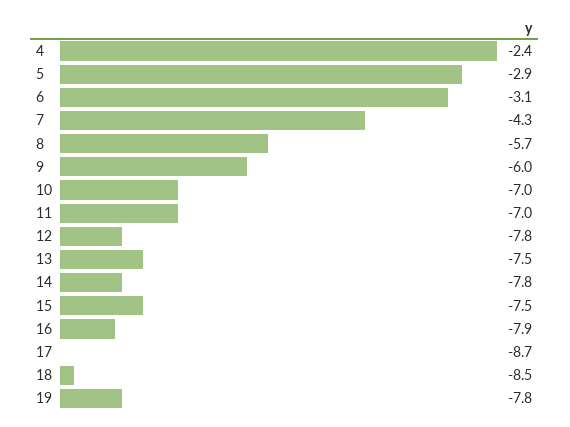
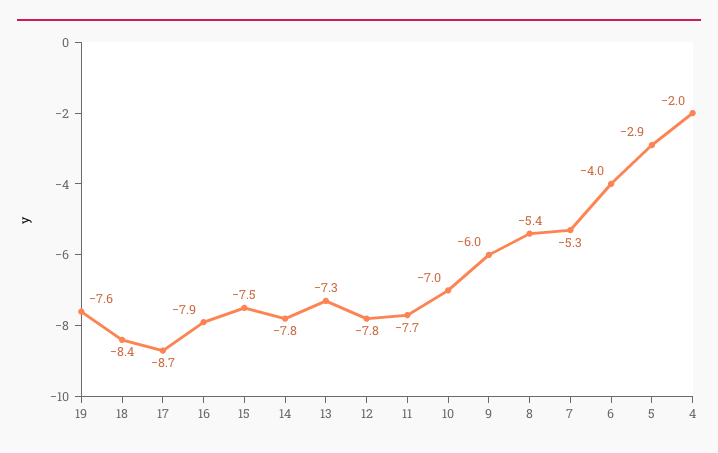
  {
-   "4": -2.4,
+   "4": -2,
    "5": -2.9,
-   "6": -3.1,
+   "6": -4,
-   "7": -4.3,
+   "7": -5.3,
-   "8": -5.7,
+   "8": -5.4,
    "9": -6,
    "10": -7,
-   "11": -7,
+   "11": -7.7,
    "12": -7.8,
-   "13": -7.5,
+   "13": -7.3,
    "14": -7.8,
    "15": -7.5,
    "16": -7.9,
    "17": -8.7,
-   "18": -8.5,
+   "18": -8.4,
-   "19": -7.8
+   "19": -7.6
  }

